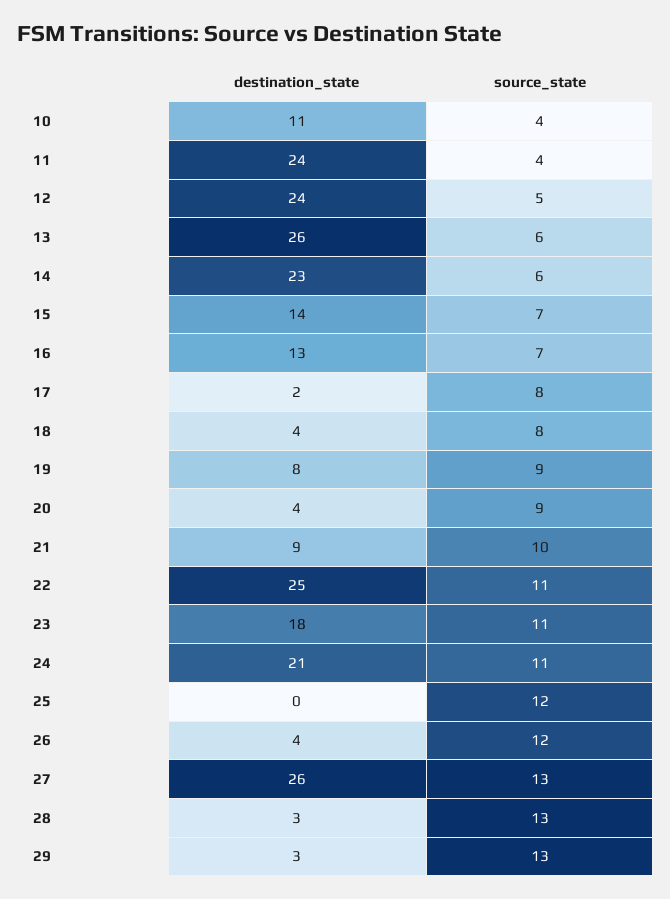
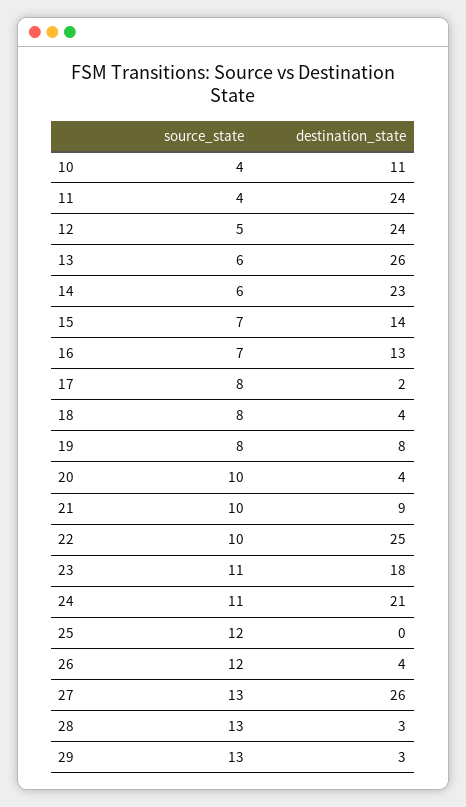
  {
    "destination_state": {
      "10": 11,
      "11": 24,
      "12": 24,
      "13": 26,
      "14": 23,
      "15": 14,
      "16": 13,
      "17": 2,
      "18": 4,
      "19": 8,
      "20": 4,
      "21": 9,
      "22": 25,
      "23": 18,
      "24": 21,
      "25": 0,
      "26": 4,
      "27": 26,
      "28": 3,
      "29": 3
    },
    "source_state": {
      "10": 4,
      "11": 4,
      "12": 5,
      "13": 6,
      "14": 6,
      "15": 7,
      "16": 7,
      "17": 8,
      "18": 8,
-     "19": 9,
+     "19": 8,
-     "20": 9,
+     "20": 10,
      "21": 10,
-     "22": 11,
+     "22": 10,
      "23": 11,
      "24": 11,
      "25": 12,
      "26": 12,
      "27": 13,
      "28": 13,
      "29": 13
    }
  }

